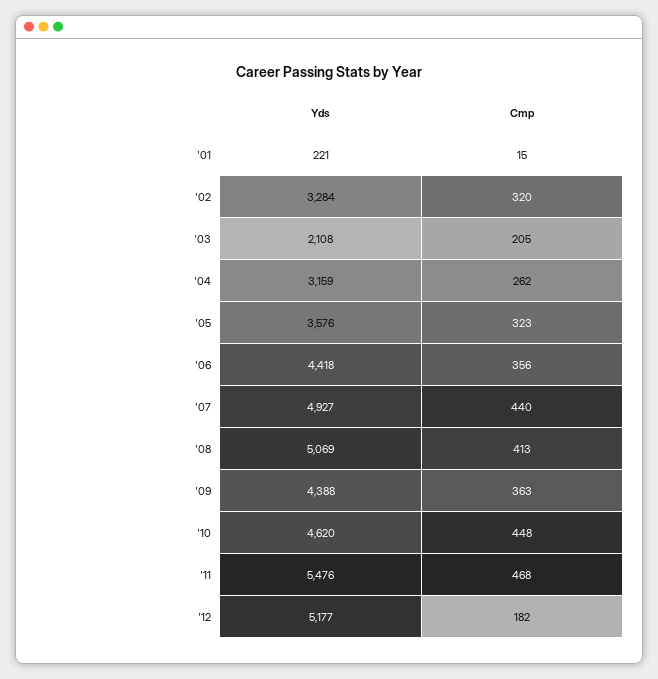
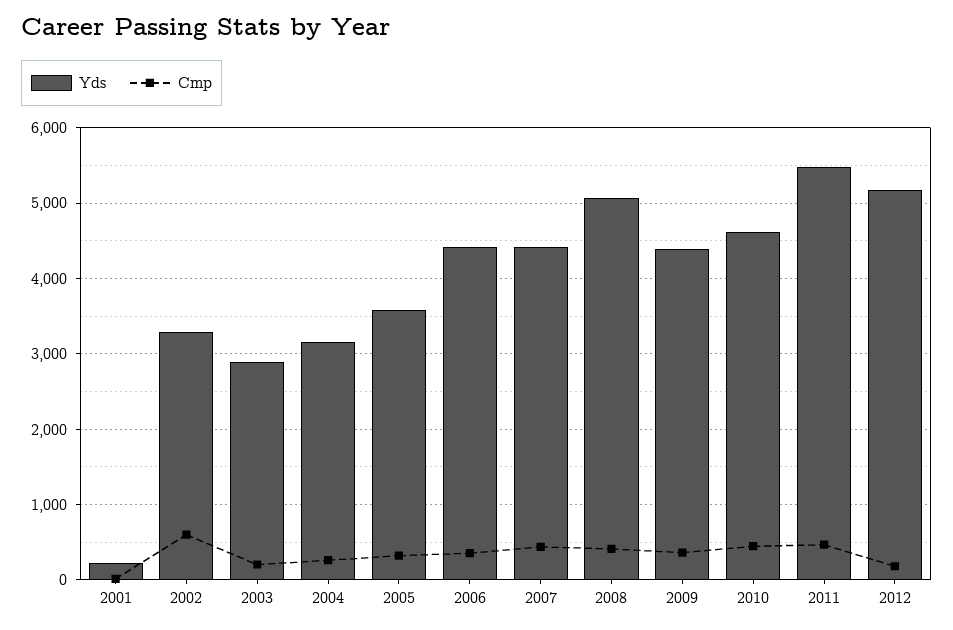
  {
    "Yds": {
      "'01": 221,
      "'02": 3284,
-     "'03": 2108,
+     "'03": 2900,
      "'04": 3159,
      "'05": 3576,
      "'06": 4418,
-     "'07": 4927,
+     "'07": 4400,
      "'08": 5069,
      "'09": 4388,
      "'10": 4620,
      "'11": 5476,
      "'12": 5177
    },
    "Cmp": {
      "'01": 15,
-     "'02": 320,
+     "'02": 600,
      "'03": 205,
      "'04": 262,
      "'05": 323,
      "'06": 356,
      "'07": 440,
      "'08": 413,
      "'09": 363,
      "'10": 448,
      "'11": 468,
      "'12": 182
    }
  }

